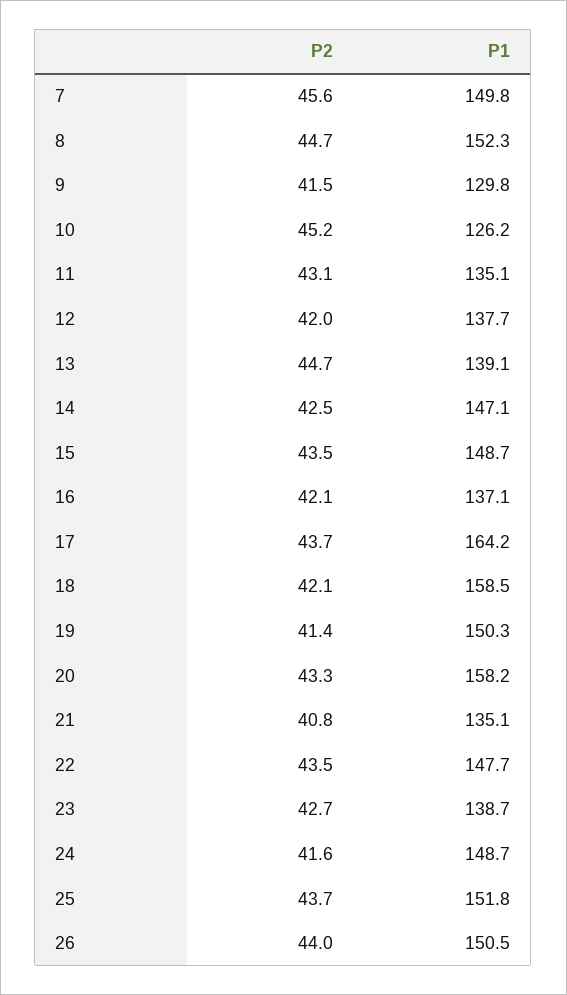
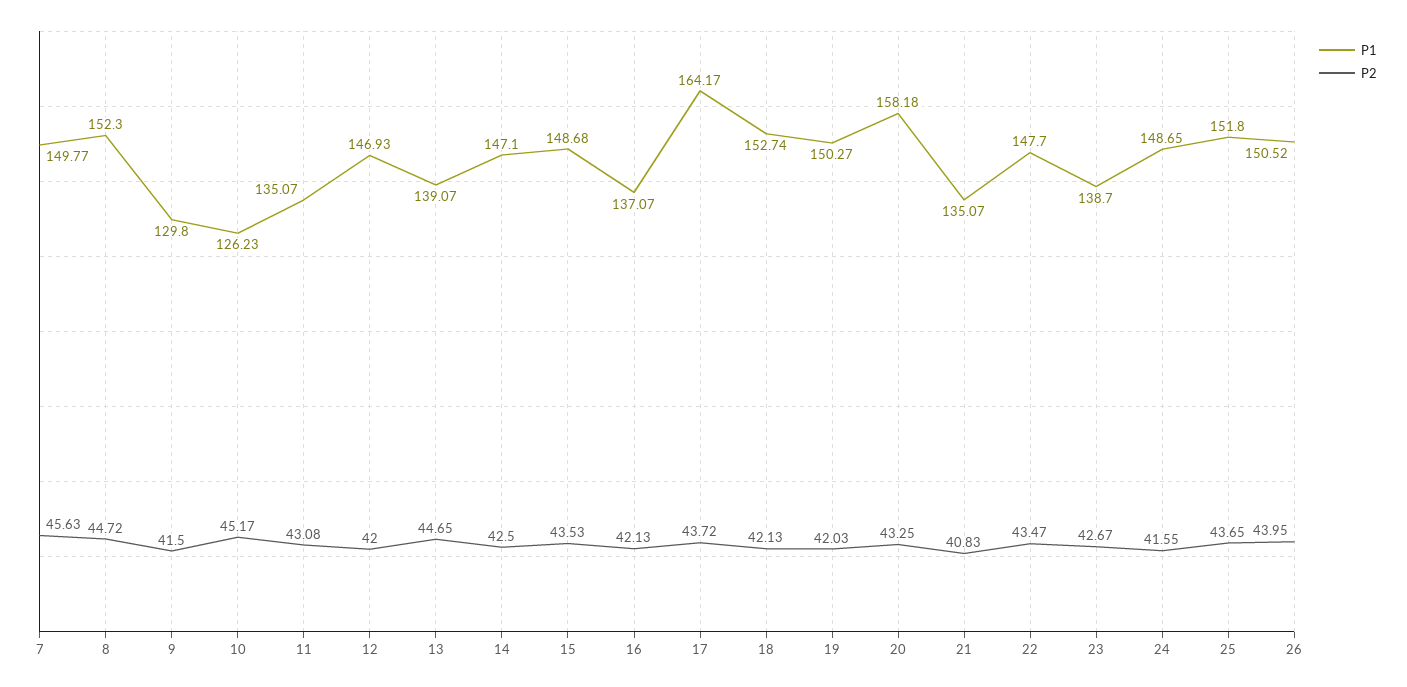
  {
    "P2": {
      "7": 45.63,
      "8": 44.72,
      "9": 41.5,
      "10": 45.17,
      "11": 43.08,
      "12": 42,
      "13": 44.65,
      "14": 42.5,
      "15": 43.53,
      "16": 42.13,
      "17": 43.72,
      "18": 42.13,
-     "19": 41.4,
+     "19": 42.03,
      "20": 43.25,
      "21": 40.83,
      "22": 43.47,
      "23": 42.67,
      "24": 41.55,
      "25": 43.65,
      "26": 43.95
    },
    "P1": {
      "7": 149.77,
      "8": 152.3,
      "9": 129.8,
      "10": 126.23,
      "11": 135.07,
-     "12": 137.7,
+     "12": 146.93,
      "13": 139.07,
      "14": 147.1,
      "15": 148.68,
      "16": 137.07,
      "17": 164.17,
-     "18": 158.5,
+     "18": 152.74,
      "19": 150.27,
      "20": 158.18,
      "21": 135.07,
      "22": 147.7,
      "23": 138.7,
      "24": 148.65,
      "25": 151.8,
      "26": 150.52
    }
  }

